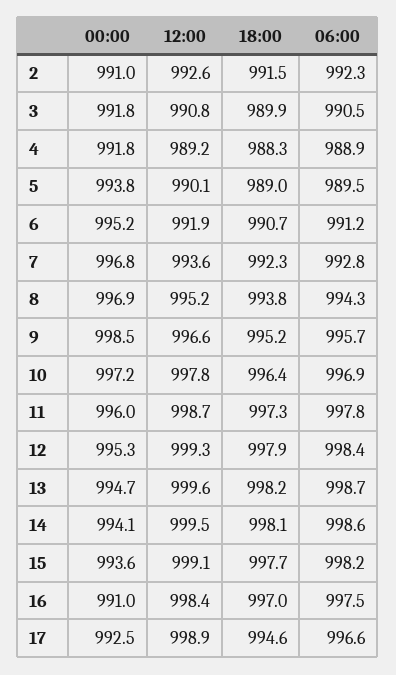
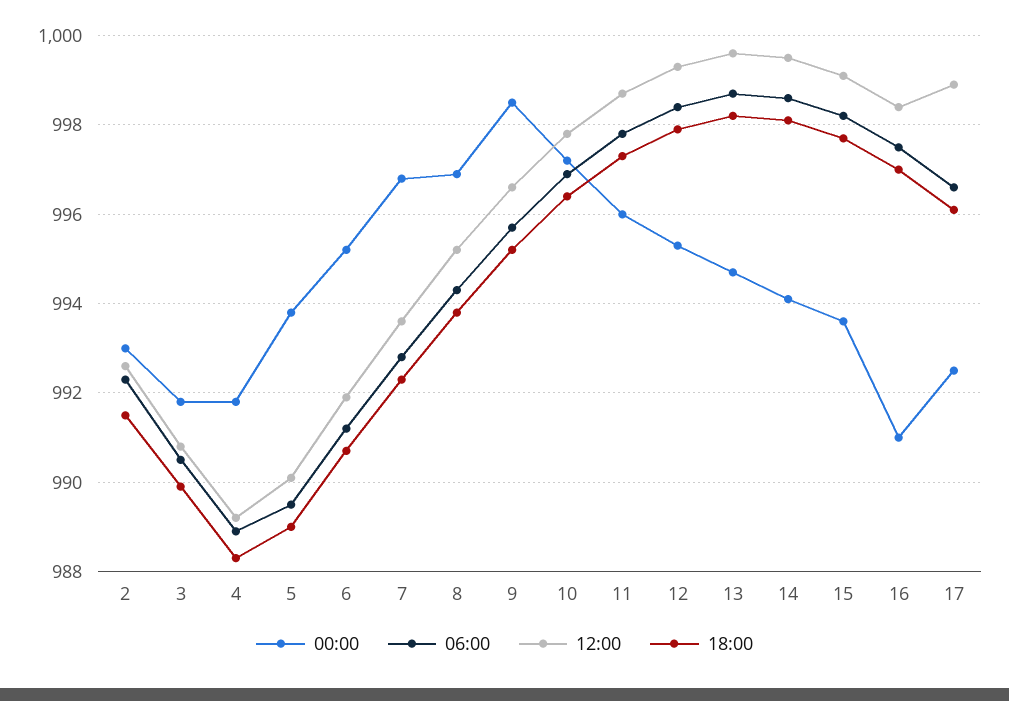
  {
    "00:00": {
-     "2": 991,
+     "2": 993,
      "3": 991.8,
      "4": 991.8,
      "5": 993.8,
      "6": 995.2,
      "7": 996.8,
      "8": 996.9,
      "9": 998.5,
      "10": 997.2,
      "11": 996,
      "12": 995.3,
      "13": 994.7,
      "14": 994.1,
      "15": 993.6,
      "16": 991,
      "17": 992.5
    },
    "12:00": {
      "2": 992.6,
      "3": 990.8,
      "4": 989.2,
      "5": 990.1,
      "6": 991.9,
      "7": 993.6,
      "8": 995.2,
      "9": 996.6,
      "10": 997.8,
      "11": 998.7,
      "12": 999.3,
      "13": 999.6,
      "14": 999.5,
      "15": 999.1,
      "16": 998.4,
      "17": 998.9
    },
    "18:00": {
      "2": 991.5,
      "3": 989.9,
      "4": 988.3,
      "5": 989,
      "6": 990.7,
      "7": 992.3,
      "8": 993.8,
      "9": 995.2,
      "10": 996.4,
      "11": 997.3,
      "12": 997.9,
      "13": 998.2,
      "14": 998.1,
      "15": 997.7,
      "16": 997,
-     "17": 994.6
+     "17": 996
    },
    "06:00": {
      "2": 992.3,
      "3": 990.5,
      "4": 988.9,
      "5": 989.5,
      "6": 991.2,
      "7": 992.8,
      "8": 994.3,
      "9": 995.7,
      "10": 996.9,
      "11": 997.8,
      "12": 998.4,
      "13": 998.7,
      "14": 998.6,
      "15": 998.2,
      "16": 997.5,
      "17": 996.6
    }
  }

